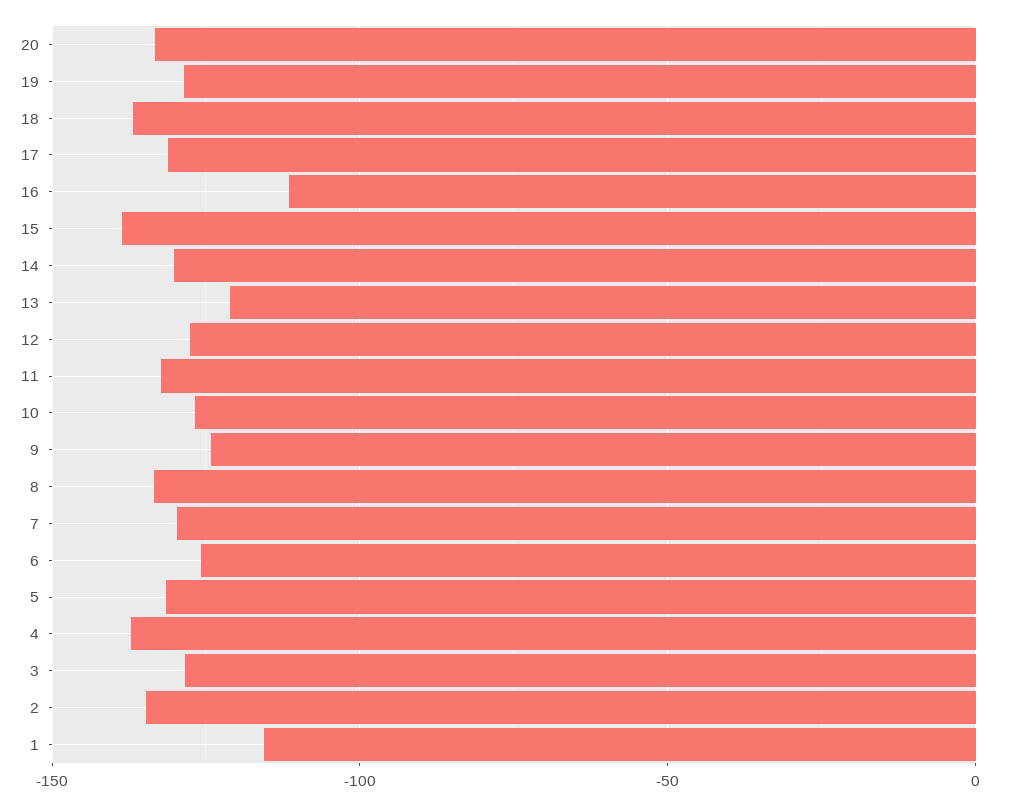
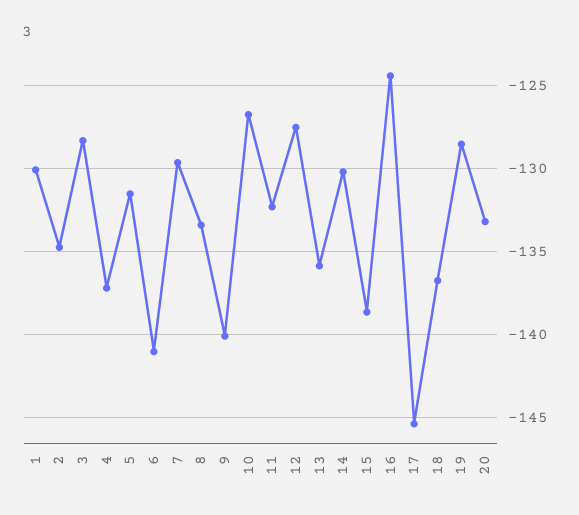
  {
    "20": -133,
    "19": -128.5,
    "18": -137,
-   "17": -130,
+   "17": -145.5,
-   "16": -110,
+   "16": -124.5,
    "15": -138.5,
    "14": -130,
-   "13": -120,
+   "13": -136,
    "12": -127.5,
    "11": -132.5,
    "10": -127,
-   "9": -125,
+   "9": -140,
    "8": -133.5,
    "7": -129.5,
-   "6": -125,
+   "6": -141,
    "5": -131.5,
    "4": -137,
    "3": -128.5,
    "2": -135,
-   "1": -115
+   "1": -130
  }

